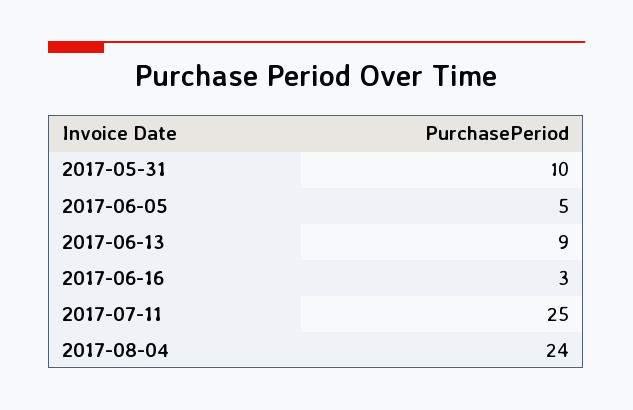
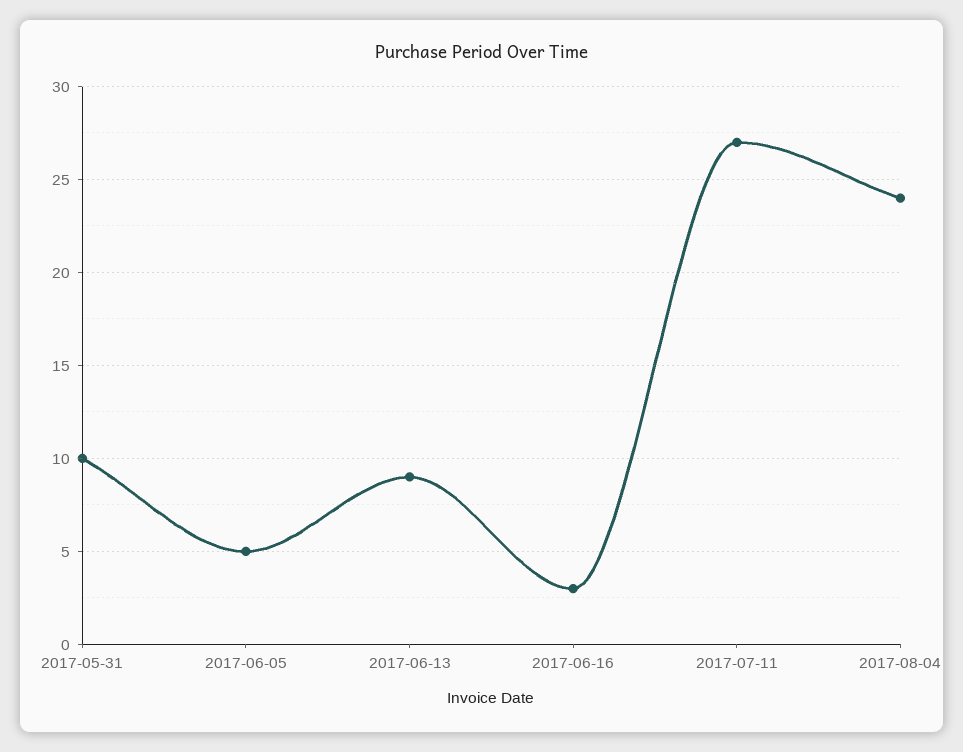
  {
    "2017-05-31": 10,
    "2017-06-05": 5,
    "2017-06-13": 9,
    "2017-06-16": 3,
-   "2017-07-11": 25,
+   "2017-07-11": 27,
    "2017-08-04": 24
  }

